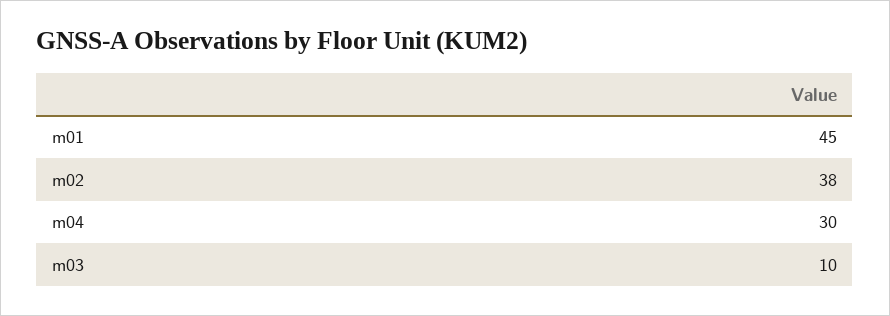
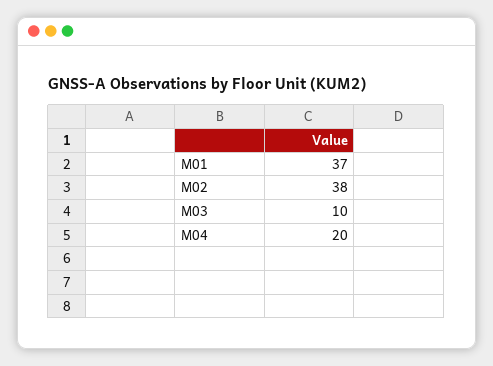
  {
-   "m01": 45,
+   "m01": 37,
    "m02": 38,
-   "m04": 30,
+   "m04": 20,
    "m03": 10
  }

